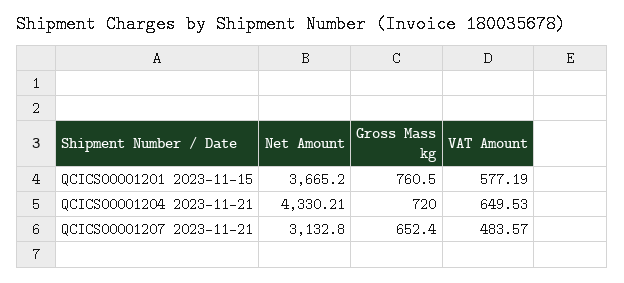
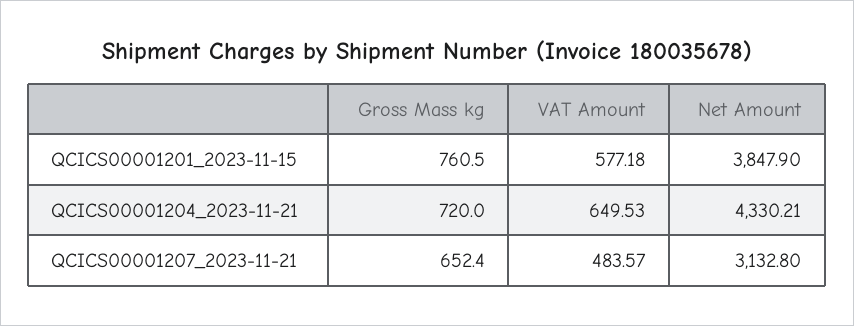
  {
    "Net Amount": {
-     "QCICS00001201 2023-11-15": 3665.2,
+     "QCICS00001201 2023-11-15": 3847.9,
      "QCICS00001204 2023-11-21": 4330.21,
      "QCICS00001207 2023-11-21": 3132.8
    },
    "Gross Mass kg": {
      "QCICS00001201 2023-11-15": 760.5,
      "QCICS00001204 2023-11-21": 720,
      "QCICS00001207 2023-11-21": 652.4
    },
    "VAT Amount": {
-     "QCICS00001201 2023-11-15": 577.19,
+     "QCICS00001201 2023-11-15": 577.18,
      "QCICS00001204 2023-11-21": 649.53,
      "QCICS00001207 2023-11-21": 483.57
    }
  }

